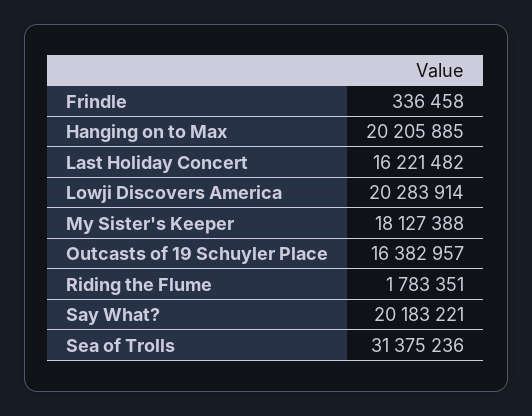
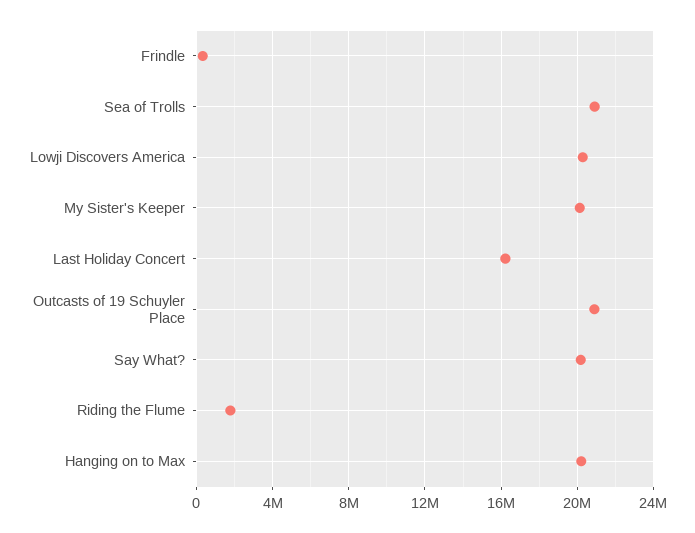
  {
    "Frindle": 336458,
    "Hanging on to Max": 20205885,
    "Last Holiday Concert": 16221482,
    "Lowji Discovers America": 20283914,
-   "My Sister's Keeper": 18127388,
+   "My Sister's Keeper": 20000000,
-   "Outcasts of 19 Schuyler Place": 16382957,
+   "Outcasts of 19 Schuyler Place": 21000000,
    "Riding the Flume": 1783351,
    "Say What?": 20183221,
-   "Sea of Trolls": 31375236
+   "Sea of Trolls": 21000000
  }

